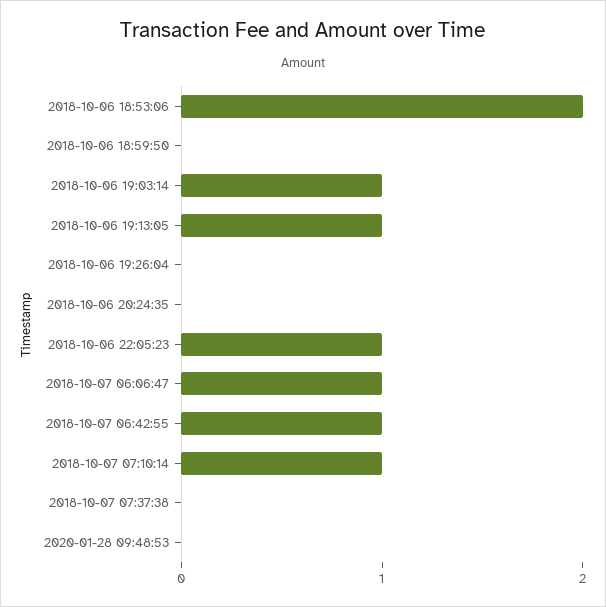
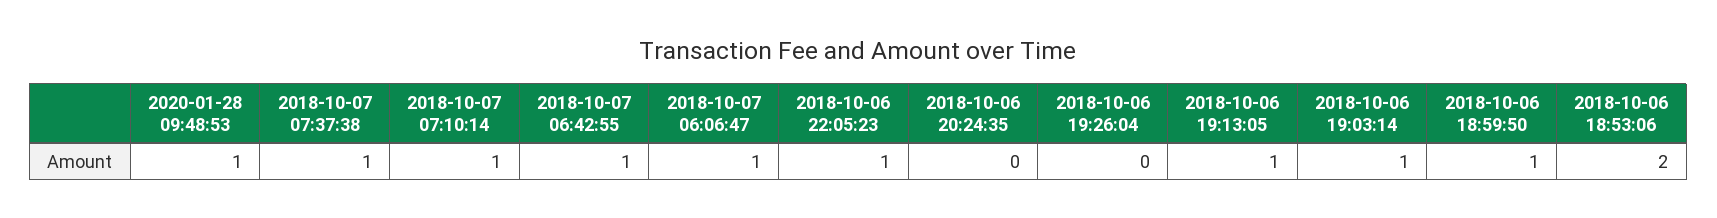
  {
    "2018-10-06 18:53:06": 2,
-   "2018-10-06 18:59:50": 0,
+   "2018-10-06 18:59:50": 1,
    "2018-10-06 19:03:14": 1,
    "2018-10-06 19:13:05": 1,
    "2018-10-06 19:26:04": 0,
    "2018-10-06 20:24:35": 0,
    "2018-10-06 22:05:23": 1,
    "2018-10-07 06:06:47": 1,
    "2018-10-07 06:42:55": 1,
    "2018-10-07 07:10:14": 1,
-   "2018-10-07 07:37:38": 0,
+   "2018-10-07 07:37:38": 1,
-   "2020-01-28 09:48:53": 0
+   "2020-01-28 09:48:53": 1
  }

